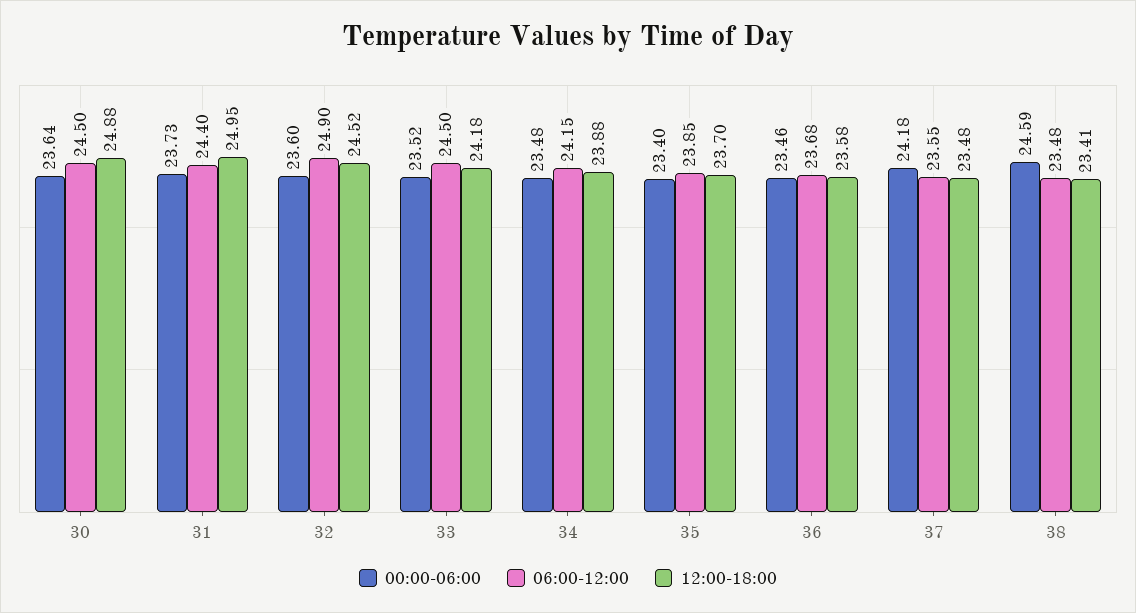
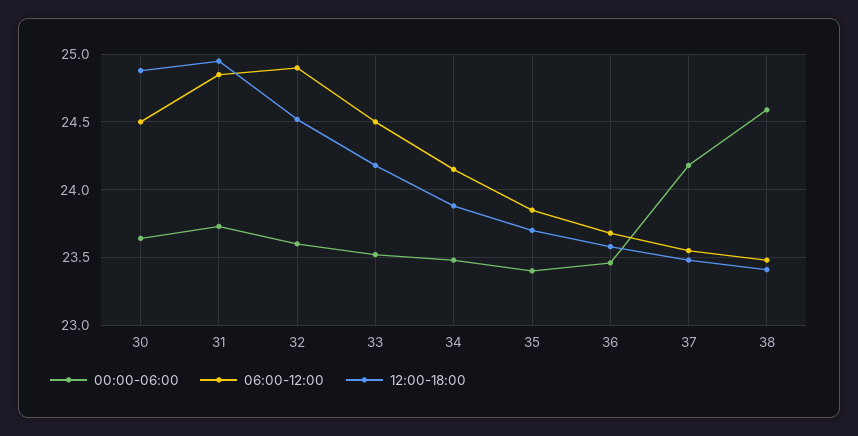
  {
    "00:00-06:00": {
      "30": 23.64,
      "31": 23.73,
      "32": 23.6,
      "33": 23.52,
      "34": 23.48,
      "35": 23.4,
      "36": 23.46,
      "37": 24.18,
      "38": 24.59
    },
    "06:00-12:00": {
      "30": 24.5,
-     "31": 24.4,
+     "31": 24.85,
      "32": 24.9,
      "33": 24.5,
      "34": 24.15,
      "35": 23.85,
      "36": 23.68,
      "37": 23.55,
      "38": 23.48
    },
    "12:00-18:00": {
      "30": 24.88,
      "31": 24.95,
      "32": 24.52,
      "33": 24.18,
      "34": 23.88,
      "35": 23.7,
      "36": 23.58,
      "37": 23.48,
      "38": 23.41
    }
  }

